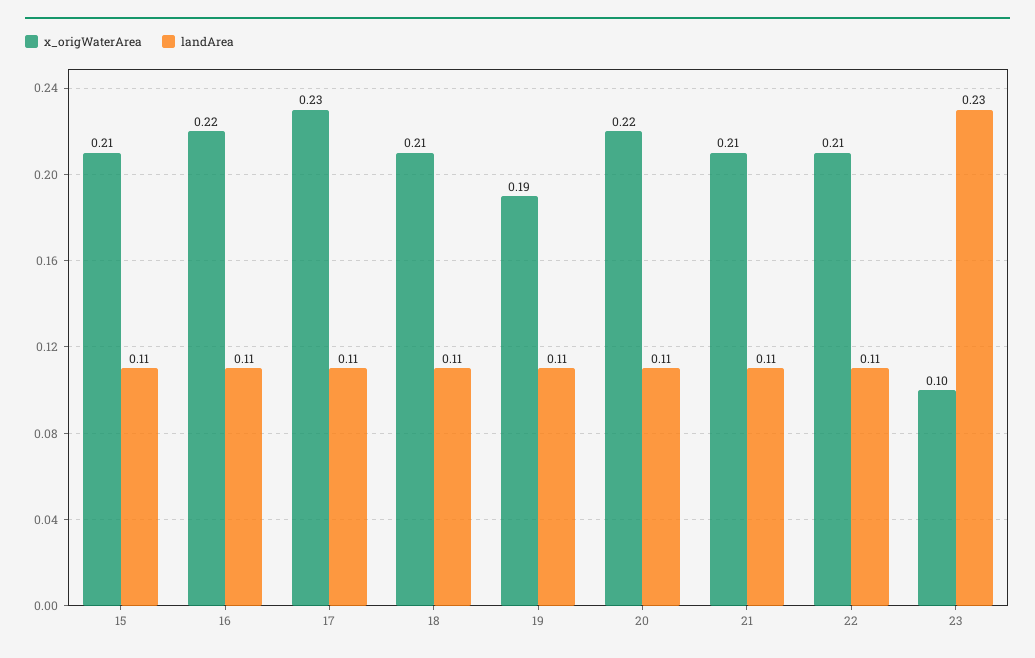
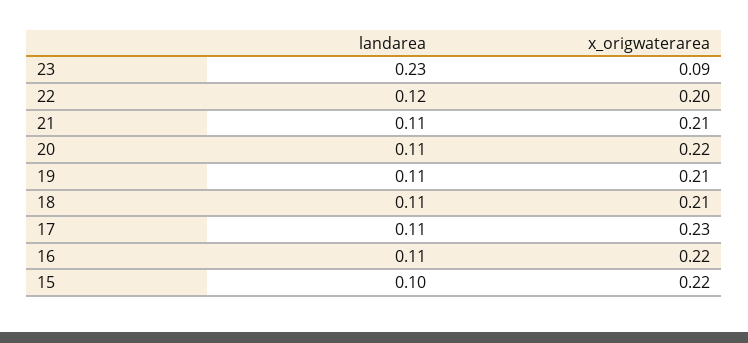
  {
    "x_origWaterArea": {
-     "15": 0.21,
+     "15": 0.22,
      "16": 0.22,
      "17": 0.23,
      "18": 0.21,
-     "19": 0.19,
+     "19": 0.21,
      "20": 0.22,
      "21": 0.21,
-     "22": 0.21,
+     "22": 0.2,
-     "23": 0.1
+     "23": 0.09
    },
    "landArea": {
-     "15": 0.11,
+     "15": 0.1,
      "16": 0.11,
      "17": 0.11,
      "18": 0.11,
      "19": 0.11,
      "20": 0.11,
      "21": 0.11,
-     "22": 0.11,
+     "22": 0.12,
      "23": 0.23
    }
  }

